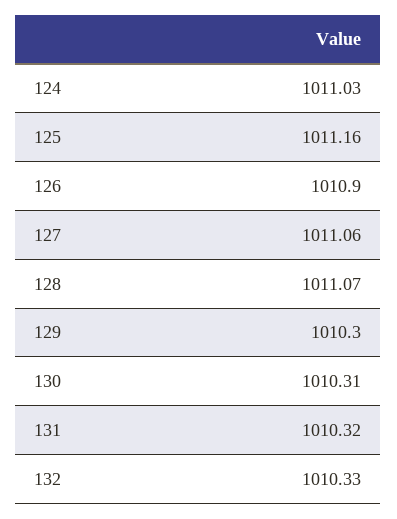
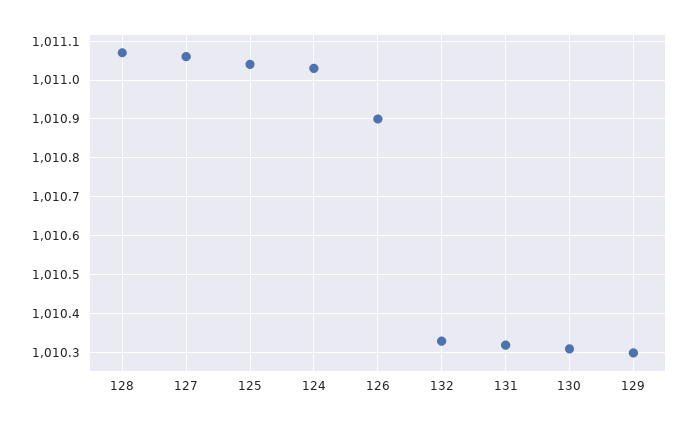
  {
    "124": 1011.03,
-   "125": 1011.16,
+   "125": 1011.05,
    "126": 1010.9,
    "127": 1011.06,
    "128": 1011.07,
    "129": 1010.3,
    "130": 1010.31,
    "131": 1010.32,
    "132": 1010.33
  }

